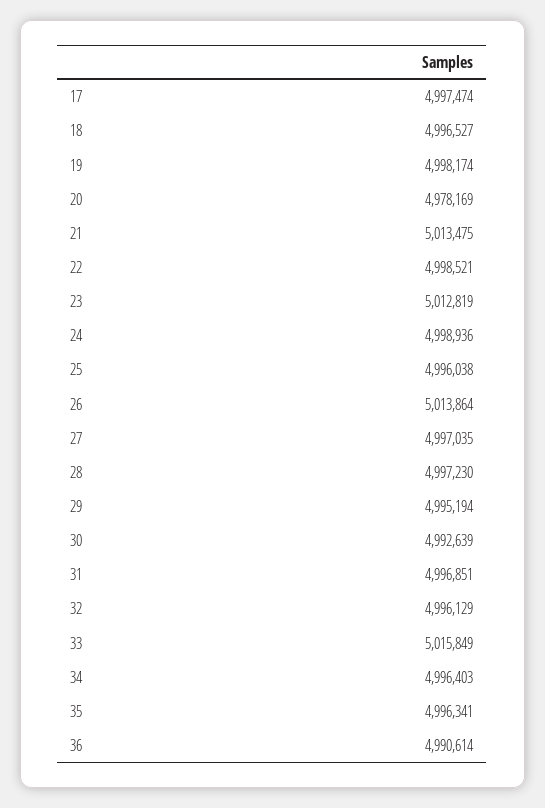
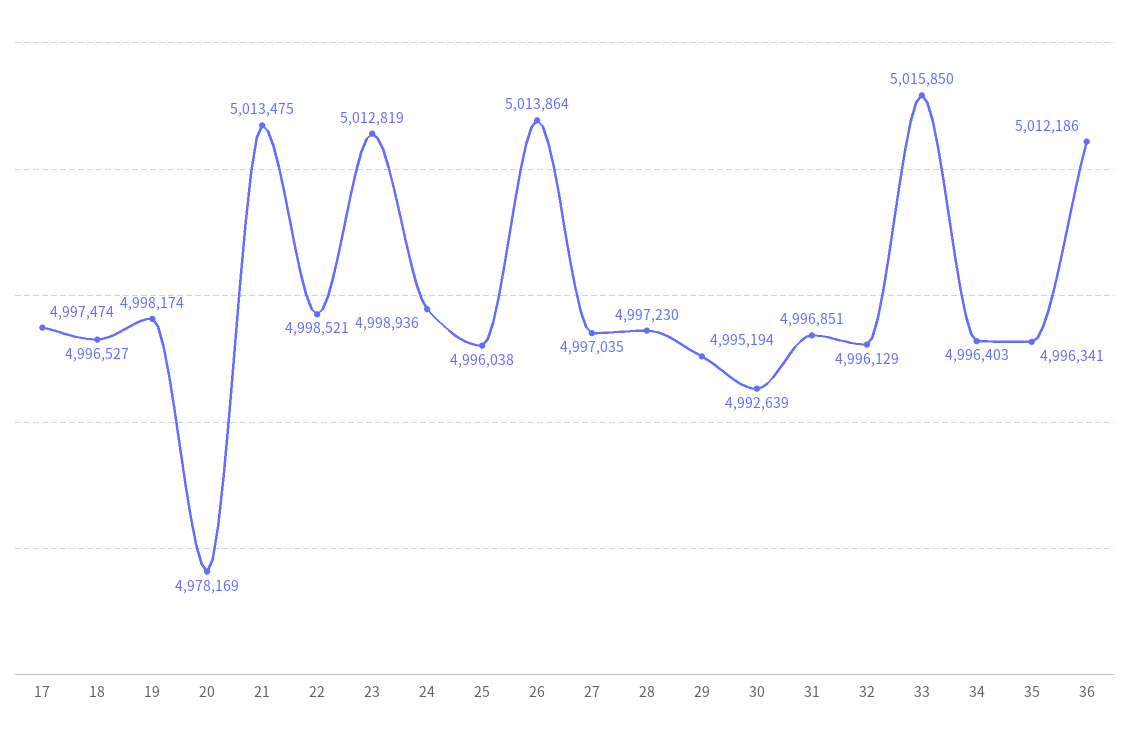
  {
    "17": 4997474,
    "18": 4996527,
    "19": 4998174,
    "20": 4978169,
    "21": 5013475,
    "22": 4998521,
    "23": 5012819,
    "24": 4998936,
    "25": 4996038,
    "26": 5013864,
    "27": 4997035,
    "28": 4997230,
    "29": 4995194,
    "30": 4992639,
    "31": 4996851,
    "32": 4996129,
-   "33": 5015849,
+   "33": 5015850,
    "34": 4996403,
    "35": 4996341,
-   "36": 4990614
+   "36": 5012186
  }

